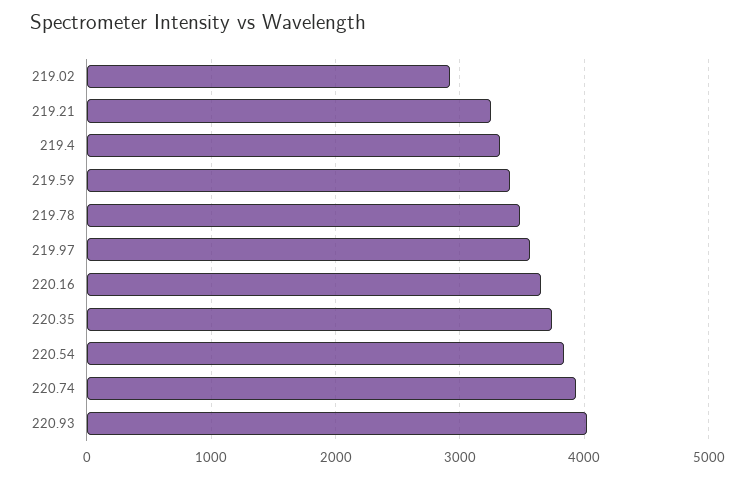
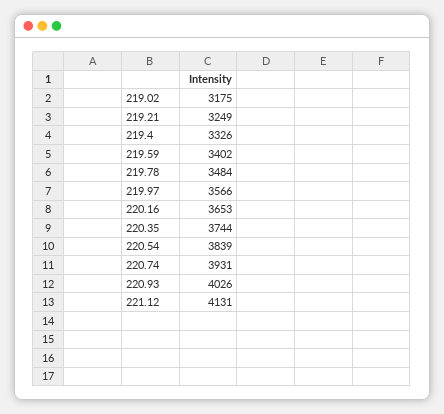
  {
-   "219.02": 2900,
+   "219.02": 3175,
    "219.21": 3249,
    "219.4": 3326,
    "219.59": 3402,
    "219.78": 3484,
    "219.97": 3566,
    "220.16": 3653,
    "220.35": 3744,
    "220.54": 3839,
    "220.74": 3931,
-   "220.93": 4026
+   "220.93": 4026,
+   "221.12": 4131
  }

